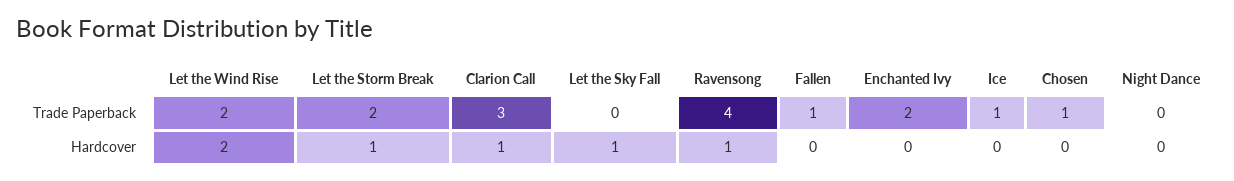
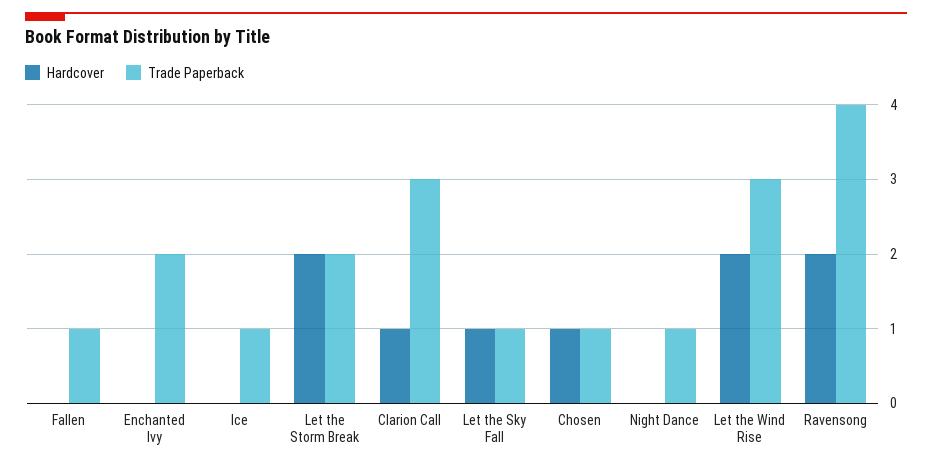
  {
    "Trade Paperback": {
-     "Let the Wind Rise": 2,
+     "Let the Wind Rise": 3,
      "Let the Storm Break": 2,
      "Clarion Call": 3,
-     "Let the Sky Fall": 0,
+     "Let the Sky Fall": 1,
      "Ravensong": 4,
      "Fallen": 1,
      "Enchanted Ivy": 2,
      "Ice": 1,
      "Chosen": 1,
-     "Night Dance": 0
+     "Night Dance": 1
    },
    "Hardcover": {
      "Let the Wind Rise": 2,
-     "Let the Storm Break": 1,
+     "Let the Storm Break": 2,
      "Clarion Call": 1,
      "Let the Sky Fall": 1,
-     "Ravensong": 1,
+     "Ravensong": 2,
      "Fallen": 0,
      "Enchanted Ivy": 0,
      "Ice": 0,
-     "Chosen": 0,
+     "Chosen": 1,
      "Night Dance": 0
    }
  }

